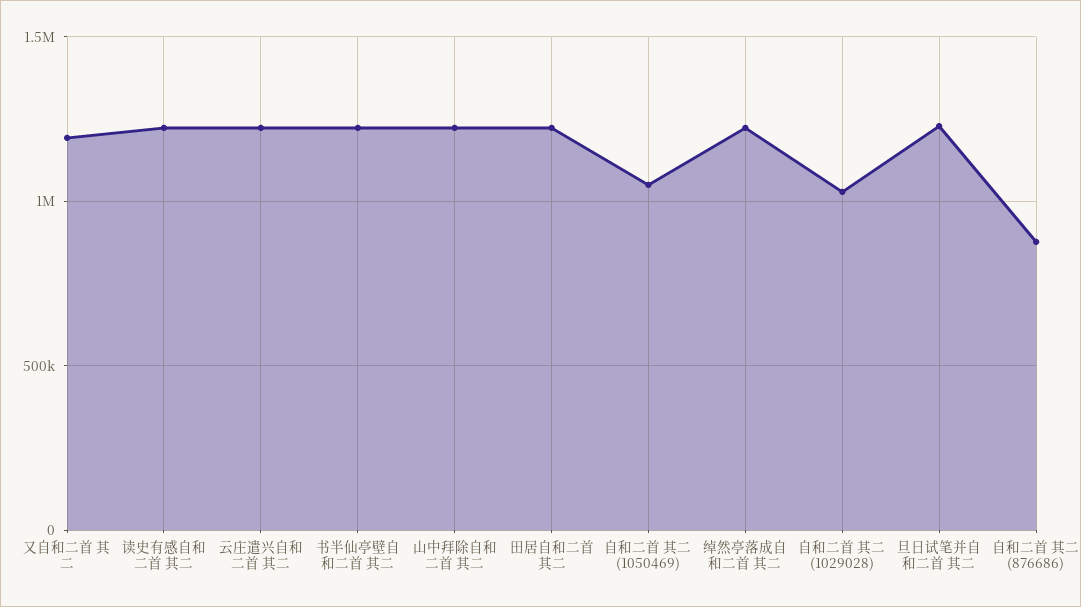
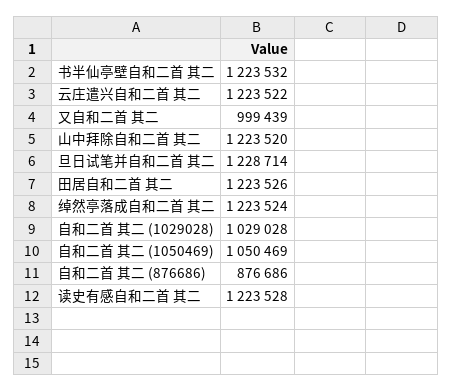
  {
-   "又自和二首 其二": 1200000,
+   "又自和二首 其二": 999439,
    "读史有感自和二首 其二": 1223528,
    "云庄遣兴自和二首 其二": 1223522,
    "书半仙亭壁自和二首 其二": 1223532,
    "山中拜除自和二首 其二": 1223520,
    "田居自和二首 其二": 1223526,
    "自和二首 其二 (1050469)": 1050469,
    "绰然亭落成自和二首 其二": 1223524,
    "自和二首 其二 (1029028)": 1029028,
    "旦日试笔并自和二首 其二": 1228714,
    "自和二首 其二 (876686)": 876686
  }

